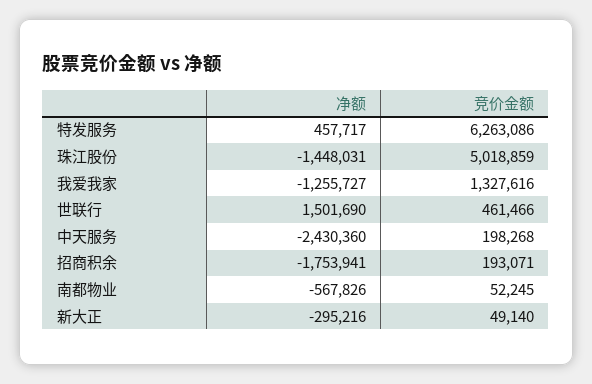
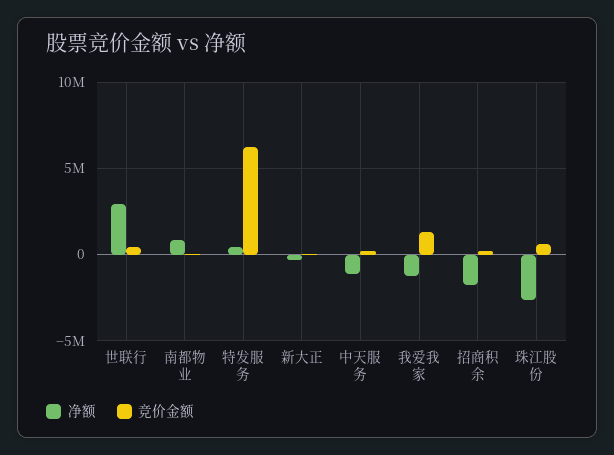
  {
    "净额": {
      "特发服务": 457717,
-     "珠江股份": -1448031,
+     "珠江股份": -2500000,
      "我爱我家": -1255727,
-     "世联行": 1501690,
+     "世联行": 3000000,
-     "中天服务": -2430360,
+     "中天服务": -1000000,
      "招商积余": -1753941,
-     "南都物业": -567826,
+     "南都物业": 1000000,
      "新大正": -295216
    },
    "竞价金额": {
      "特发服务": 6263086,
-     "珠江股份": 5018859,
+     "珠江股份": 500000,
      "我爱我家": 1327616,
      "世联行": 461466,
      "中天服务": 198268,
      "招商积余": 193071,
      "南都物业": 52245,
      "新大正": 49140
    }
  }

